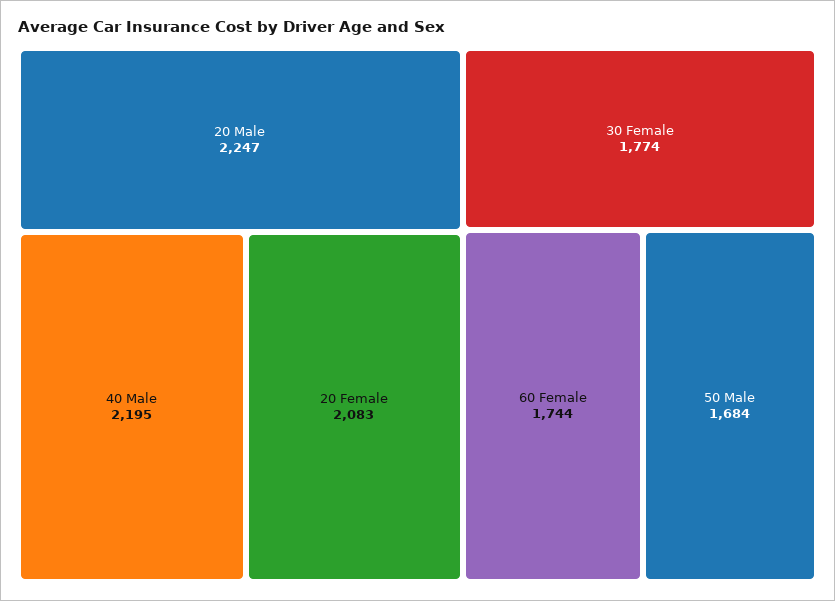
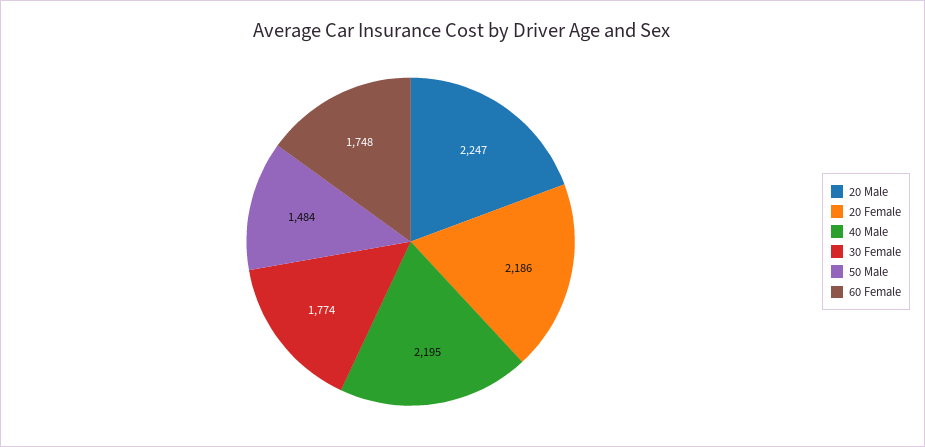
  {
    "20 Male": 2247,
    "40 Male": 2195,
-   "20 Female": 2083,
+   "20 Female": 2186,
    "30 Female": 1774,
-   "60 Female": 1744,
+   "60 Female": 1748,
-   "50 Male": 1684
+   "50 Male": 1484
  }

